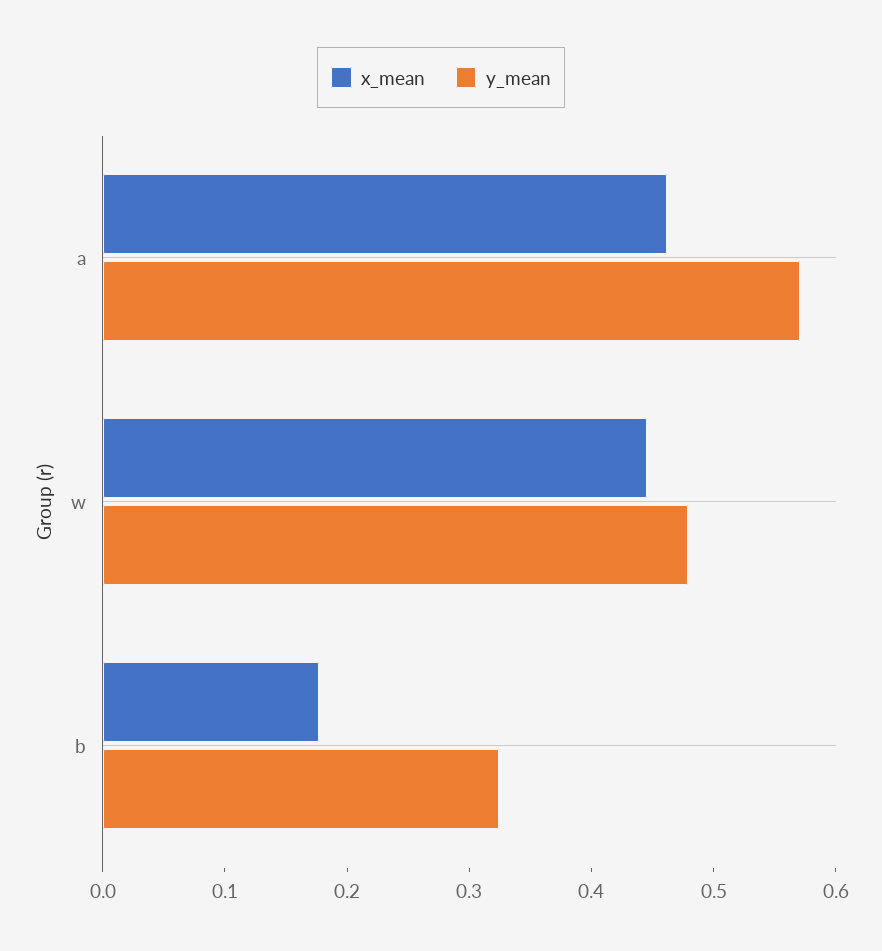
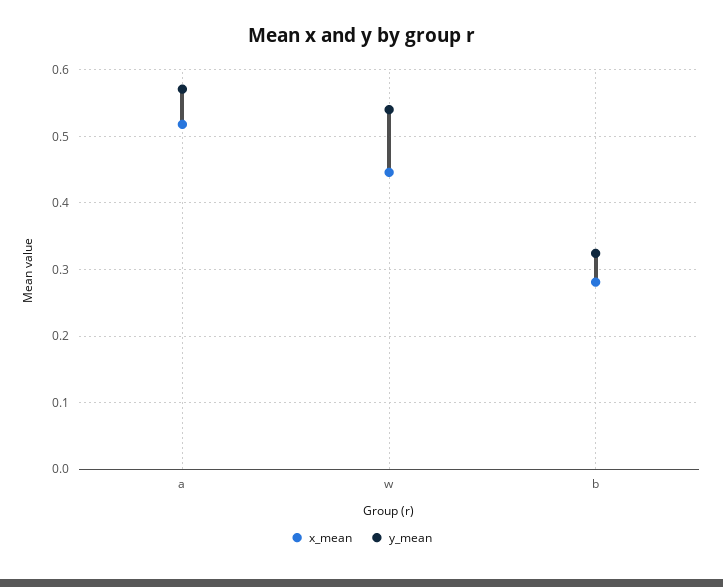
  {
    "x_mean": {
-     "a": 0.46,
+     "a": 0.52,
      "w": 0.45,
-     "b": 0.18
+     "b": 0.28
    },
    "y_mean": {
      "a": 0.57,
-     "w": 0.48,
+     "w": 0.54,
      "b": 0.32
    }
  }

